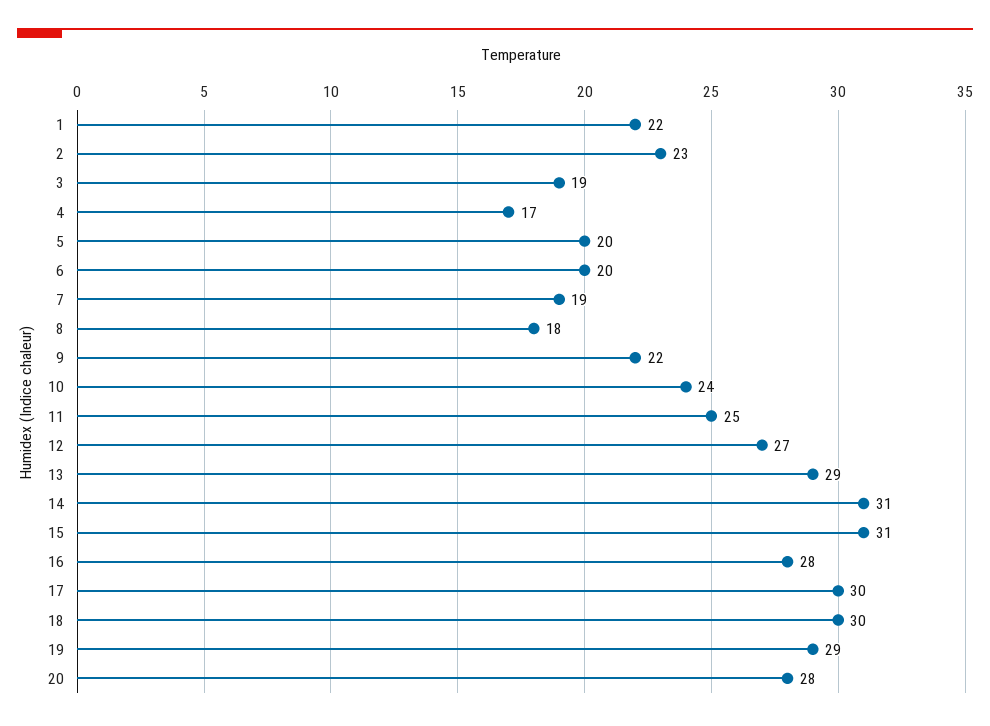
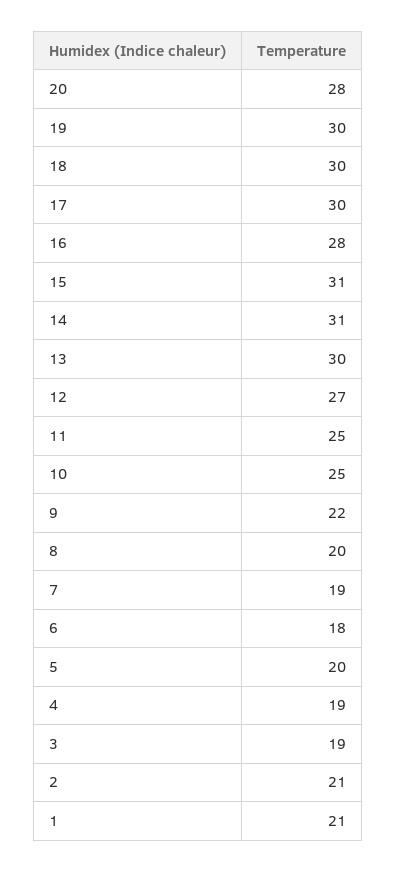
  {
-   "1": 22,
+   "1": 21,
-   "2": 23,
+   "2": 21,
    "3": 19,
-   "4": 17,
+   "4": 19,
    "5": 20,
-   "6": 20,
+   "6": 18,
    "7": 19,
-   "8": 18,
+   "8": 20,
    "9": 22,
-   "10": 24,
+   "10": 25,
    "11": 25,
    "12": 27,
-   "13": 29,
+   "13": 30,
    "14": 31,
    "15": 31,
    "16": 28,
    "17": 30,
    "18": 30,
-   "19": 29,
+   "19": 30,
    "20": 28
  }

